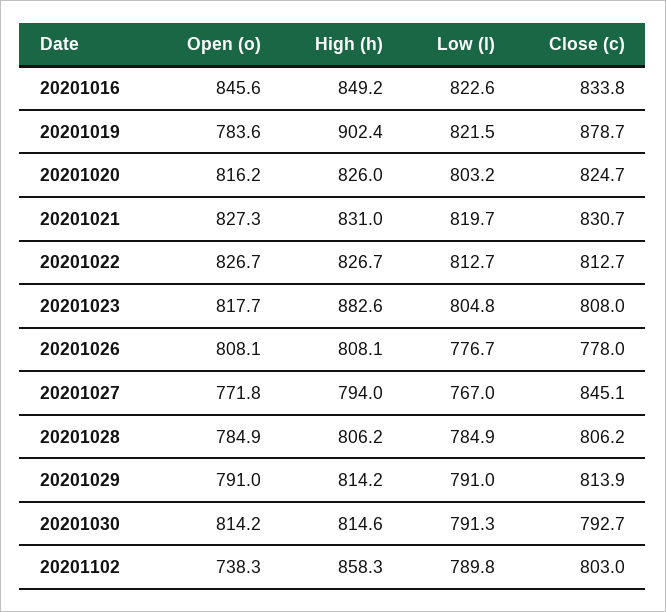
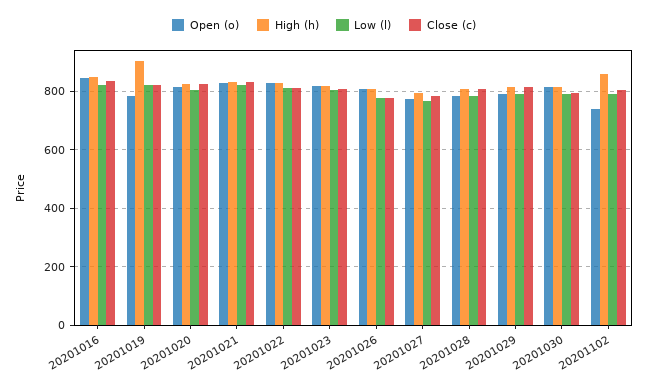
  {
    "Open (o)": {
      "20201016": 845.6,
      "20201019": 783.6,
      "20201020": 816.2,
      "20201021": 827.3,
      "20201022": 826.7,
      "20201023": 817.7,
      "20201026": 808.1,
      "20201027": 771.8,
      "20201028": 784.9,
      "20201029": 791,
      "20201030": 814.2,
      "20201102": 738.3
    },
    "High (h)": {
      "20201016": 849.2,
      "20201019": 902.4,
      "20201020": 826,
      "20201021": 831,
      "20201022": 826.7,
-     "20201023": 882.6,
+     "20201023": 825,
      "20201026": 808.1,
      "20201027": 794,
      "20201028": 806.2,
      "20201029": 814.2,
      "20201030": 814.6,
      "20201102": 858.3
    },
    "Low (l)": {
      "20201016": 822.6,
      "20201019": 821.5,
      "20201020": 803.2,
      "20201021": 819.7,
      "20201022": 812.7,
      "20201023": 804.8,
      "20201026": 776.7,
      "20201027": 767,
      "20201028": 784.9,
      "20201029": 791,
      "20201030": 791.3,
      "20201102": 789.8
    },
    "Close (c)": {
      "20201016": 833.8,
-     "20201019": 878.7,
+     "20201019": 825,
      "20201020": 824.7,
      "20201021": 830.7,
      "20201022": 812.7,
      "20201023": 808,
      "20201026": 778,
-     "20201027": 845.1,
+     "20201027": 775,
      "20201028": 806.2,
      "20201029": 813.9,
      "20201030": 792.7,
      "20201102": 803
    }
  }

